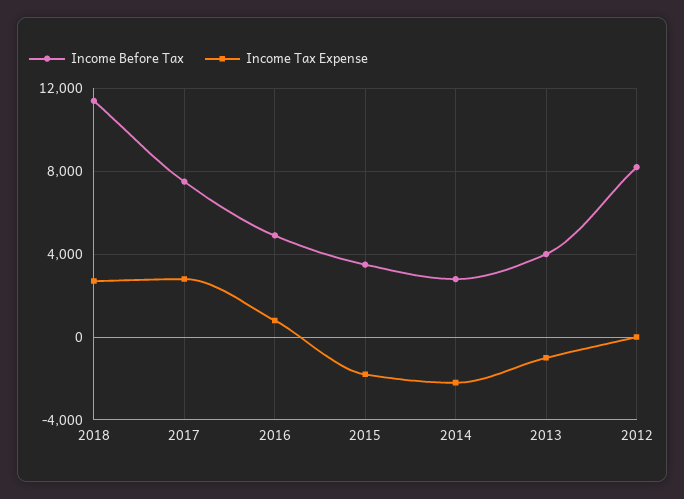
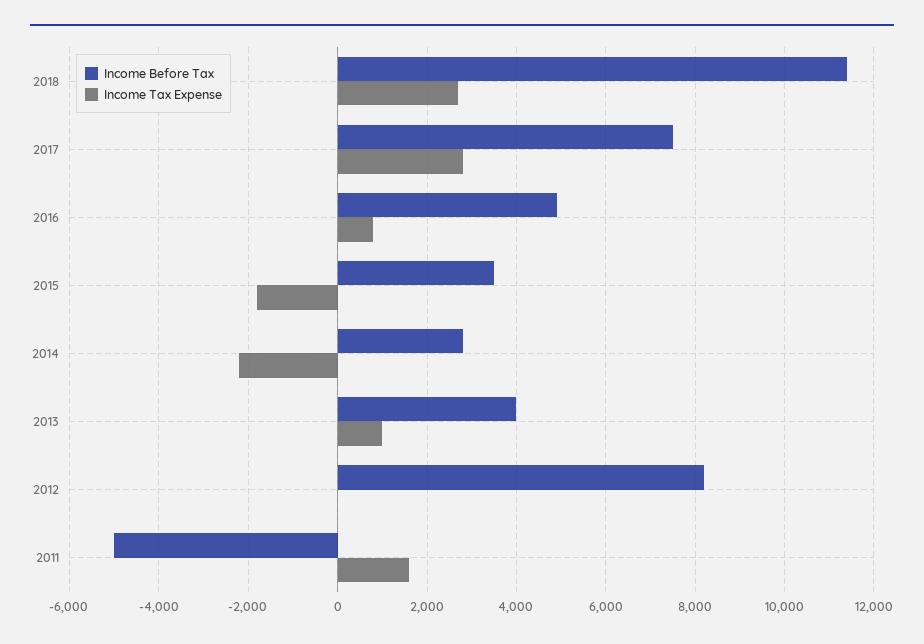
  {
    "Income Before Tax": {
      "2018": 11400,
      "2017": 7600,
      "2016": 5000,
      "2015": 3600,
      "2014": 2800,
      "2013": 4000,
-     "2012": 8200
+     "2012": 8200,
+     "2011": -5000
    },
    "Income Tax Expense": {
      "2018": 2800,
      "2017": 2800,
      "2016": 800,
      "2015": -1800,
      "2014": -2200,
-     "2013": -1000,
+     "2013": 1000,
-     "2012": 0
+     "2012": 0,
+     "2011": 1600
    }
  }

